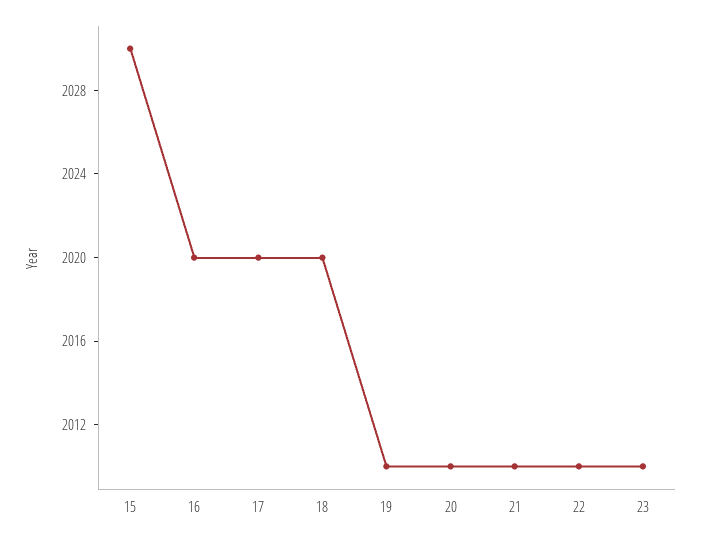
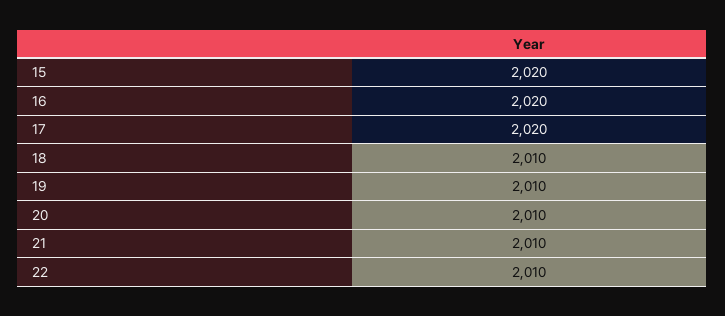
  {
-   "15": 2030,
+   "15": 2020,
    "16": 2020,
    "17": 2020,
-   "18": 2020,
+   "18": 2010,
    "19": 2010,
    "20": 2010,
    "21": 2010,
-   "22": 2010,
+   "22": 2010
-   "23": 2010
  }

